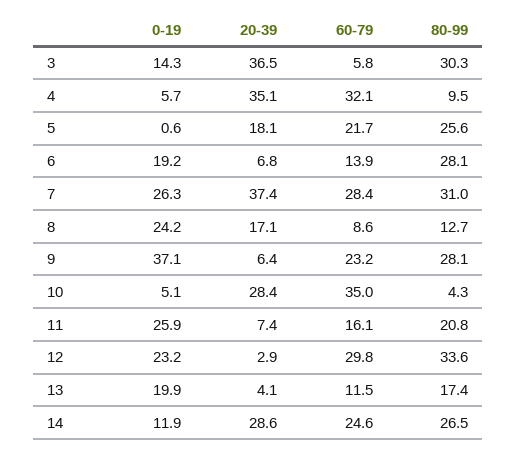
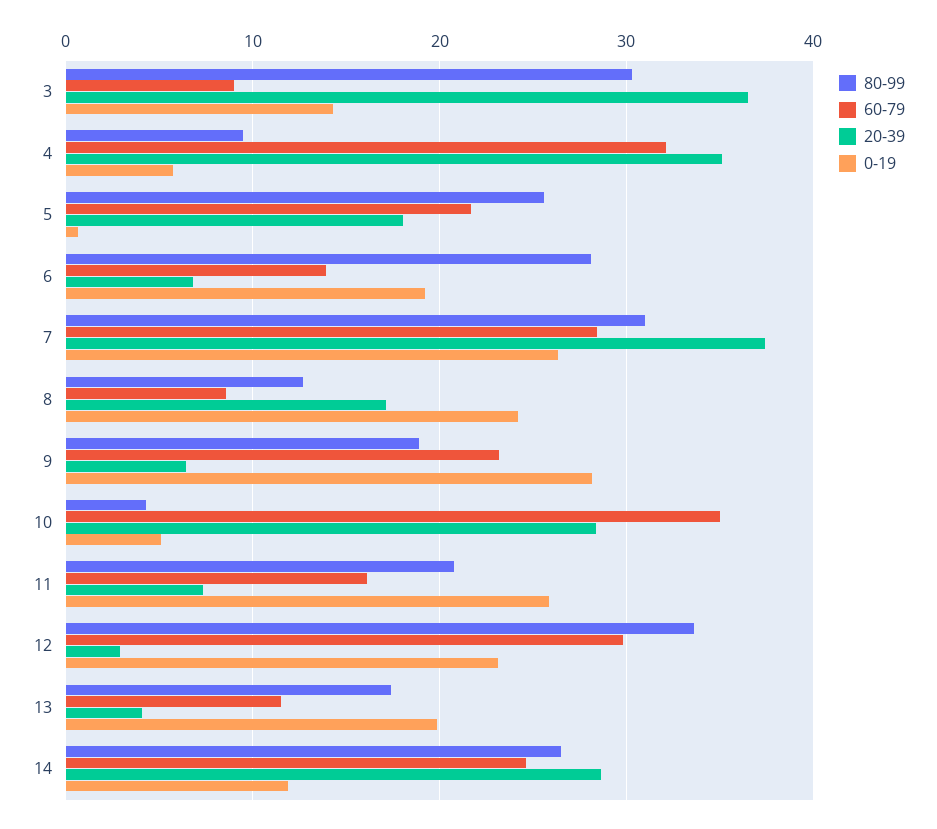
  {
    "0-19": {
      "3": 14.3,
      "4": 5.7,
      "5": 0.6,
      "6": 19.2,
      "7": 26.3,
      "8": 24.2,
-     "9": 37.1,
+     "9": 28,
      "10": 5.1,
      "11": 25.9,
      "12": 23.2,
      "13": 19.9,
      "14": 11.9
    },
    "20-39": {
      "3": 36.5,
      "4": 35.1,
      "5": 18.1,
      "6": 6.8,
      "7": 37.4,
      "8": 17.1,
      "9": 6.4,
      "10": 28.4,
      "11": 7.4,
      "12": 2.9,
      "13": 4.1,
      "14": 28.6
    },
    "60-79": {
-     "3": 5.8,
+     "3": 9,
      "4": 32.1,
      "5": 21.7,
      "6": 13.9,
      "7": 28.4,
      "8": 8.6,
      "9": 23.2,
      "10": 35,
      "11": 16.1,
      "12": 29.8,
      "13": 11.5,
      "14": 24.6
    },
    "80-99": {
      "3": 30.3,
      "4": 9.5,
      "5": 25.6,
      "6": 28.1,
      "7": 31,
      "8": 12.7,
-     "9": 28.1,
+     "9": 19,
      "10": 4.3,
      "11": 20.8,
      "12": 33.6,
      "13": 17.4,
      "14": 26.5
    }
  }

